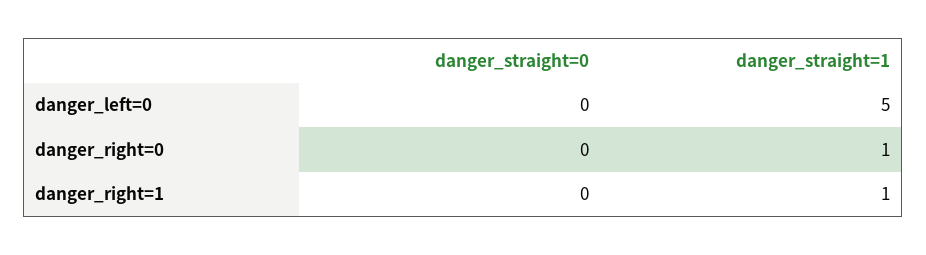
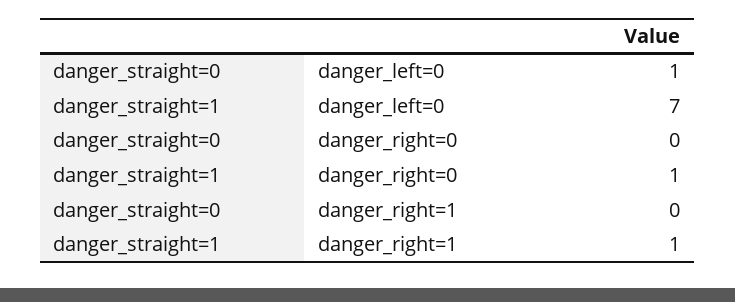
  {
    "danger_straight=0": {
-     "danger_left=0": 0,
+     "danger_left=0": 1,
      "danger_right=0": 0,
      "danger_right=1": 0
    },
    "danger_straight=1": {
-     "danger_left=0": 5,
+     "danger_left=0": 7,
      "danger_right=0": 1,
      "danger_right=1": 1
    }
  }

